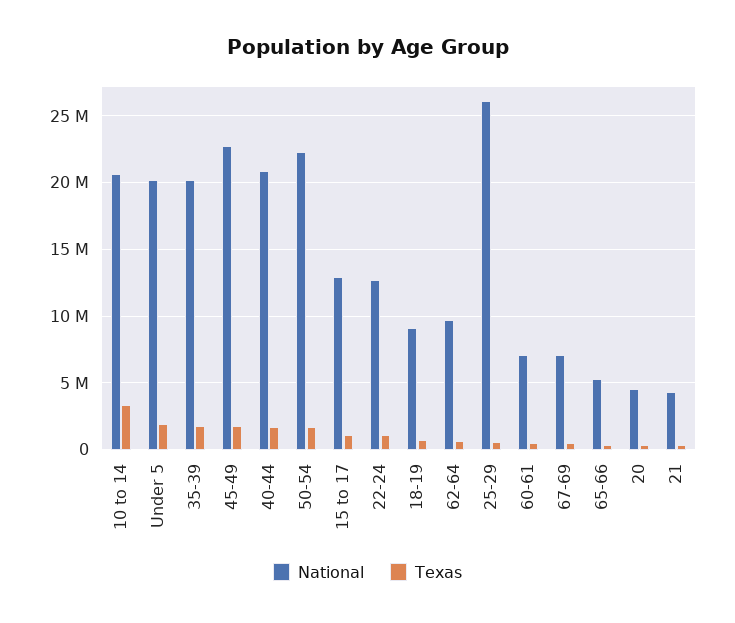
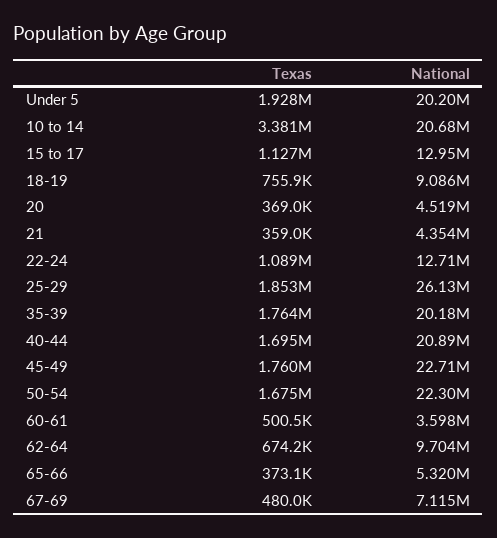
  {
    "National": {
      "10 to 14": 20680000,
      "Under 5": 20200000,
      "35-39": 20180000,
      "45-49": 22710000,
      "40-44": 20890000,
      "50-54": 22300000,
      "15 to 17": 12950000,
      "22-24": 12710000,
      "18-19": 9086000,
      "62-64": 9704000,
      "25-29": 26130000,
-     "60-61": 7000000,
+     "60-61": 3598000,
      "67-69": 7115000,
      "65-66": 5320000,
      "20": 4519000,
      "21": 4354000
    },
    "Texas": {
      "10 to 14": 3381000,
      "Under 5": 1928000,
      "35-39": 1764000,
      "45-49": 1760000,
      "40-44": 1695000,
      "50-54": 1675000,
      "15 to 17": 1127000,
      "22-24": 1089000,
      "18-19": 755900,
      "62-64": 674200,
-     "25-29": 500000,
+     "25-29": 1853000,
      "60-61": 500500,
      "67-69": 480000,
      "65-66": 373100,
      "20": 369000,
      "21": 359000
    }
  }

